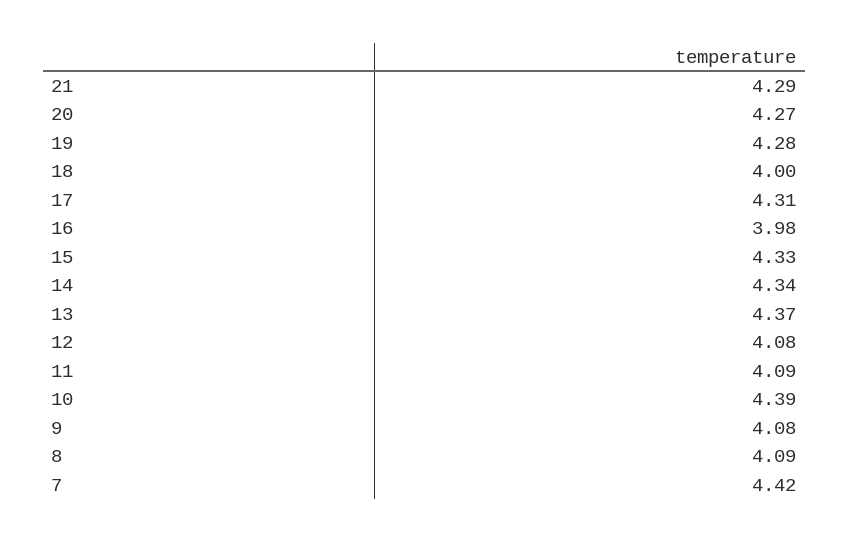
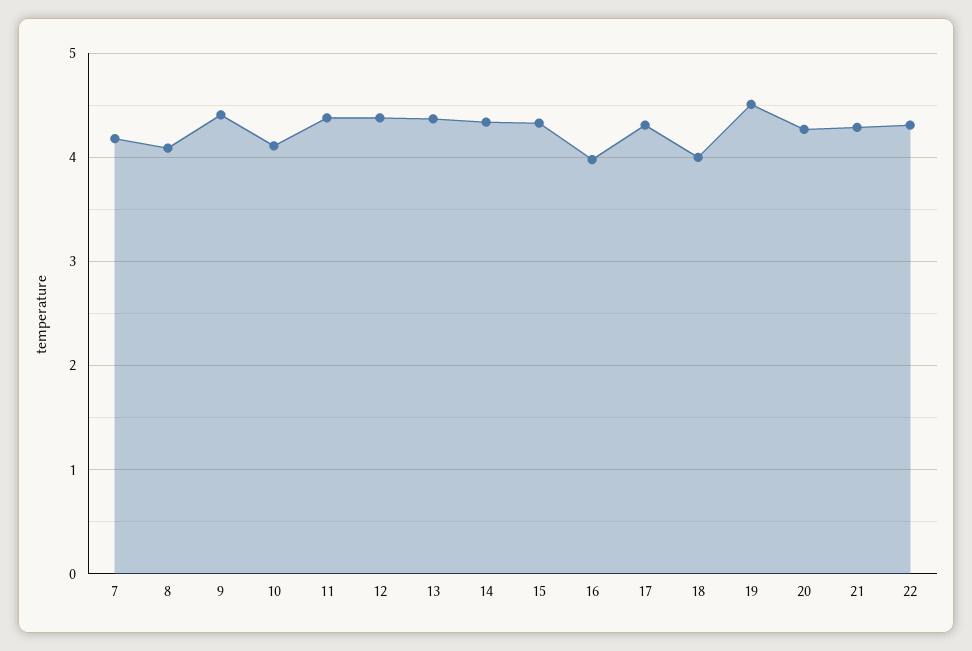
  {
    "21": 4.29,
    "20": 4.27,
-   "19": 4.28,
+   "19": 4.5,
    "18": 4,
    "17": 4.31,
    "16": 3.98,
    "15": 4.33,
    "14": 4.34,
    "13": 4.37,
-   "12": 4.08,
+   "12": 4.4,
-   "11": 4.09,
+   "11": 4.4,
-   "10": 4.39,
+   "10": 4.1,
-   "9": 4.08,
+   "9": 4.4,
    "8": 4.09,
-   "7": 4.42
+   "7": 4.2,
+   "22": 4.3
  }

